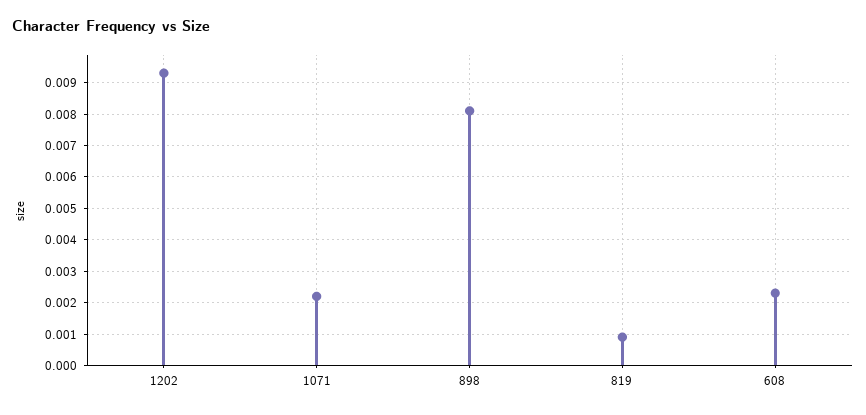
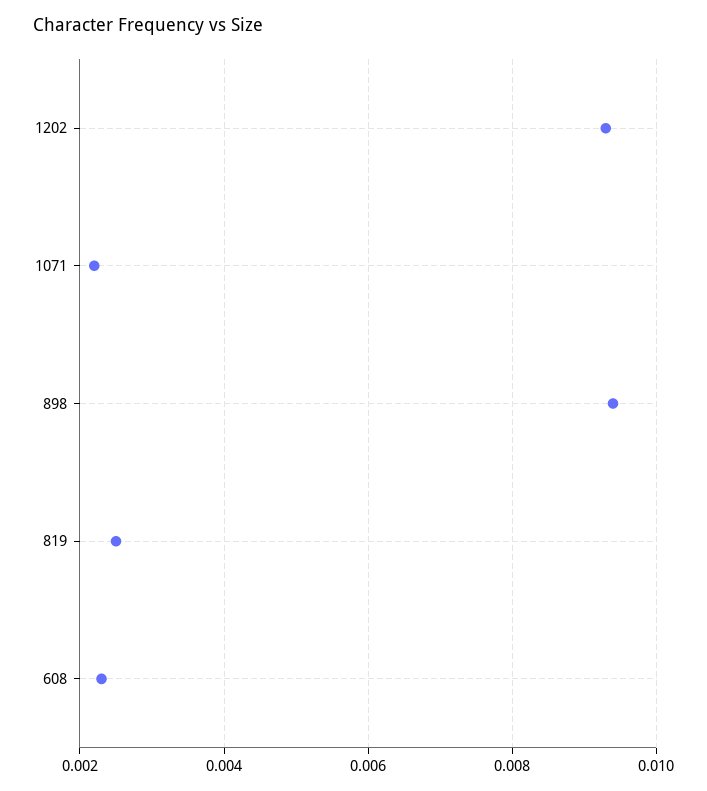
  {
    "1202": 0.0095,
    "1071": 0.002,
-   "898": 0.008,
+   "898": 0.0095,
-   "819": 0.001,
+   "819": 0.0025,
    "608": 0.0025
  }

